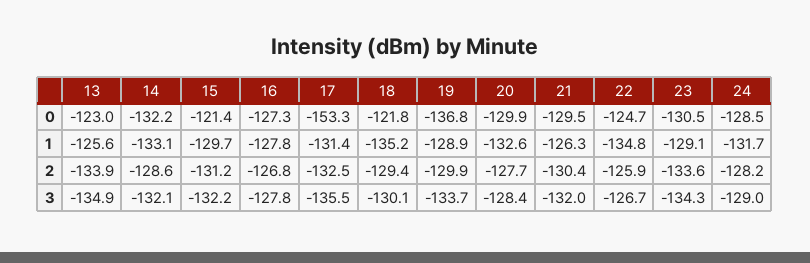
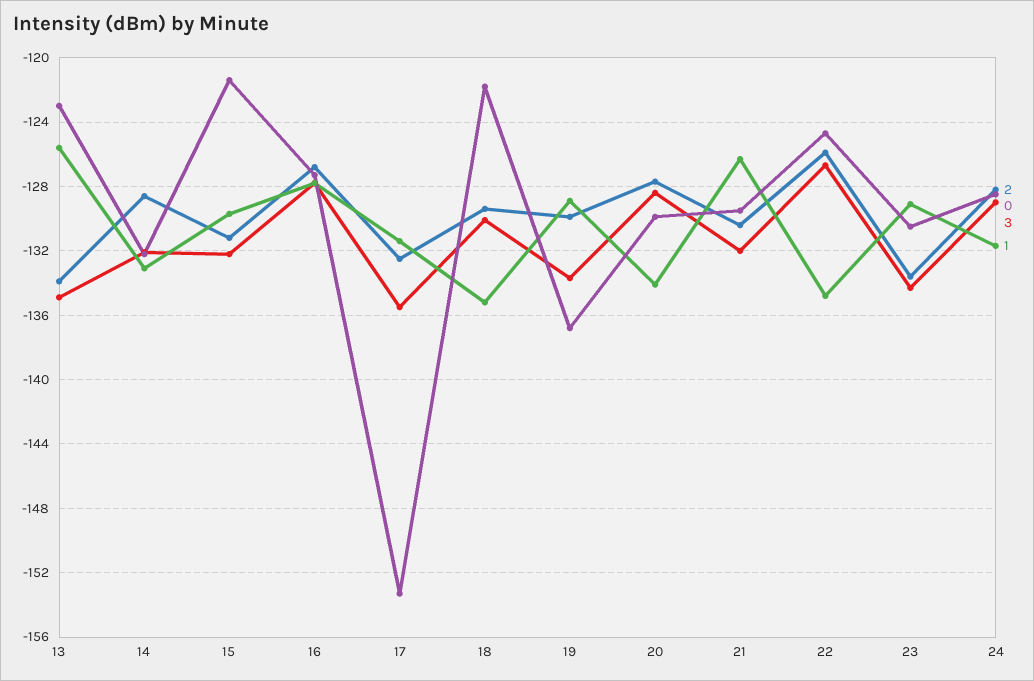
  {
    "0": {
      "13": -123,
      "14": -132.2,
      "15": -121.4,
      "16": -127.3,
      "17": -153.3,
      "18": -121.8,
      "19": -136.8,
      "20": -129.9,
      "21": -129.5,
      "22": -124.7,
      "23": -130.5,
      "24": -128.5
    },
    "1": {
      "13": -125.6,
      "14": -133.1,
      "15": -129.7,
      "16": -127.8,
      "17": -131.4,
      "18": -135.2,
      "19": -128.9,
-     "20": -132.6,
+     "20": -134,
      "21": -126.3,
      "22": -134.8,
      "23": -129.1,
      "24": -131.7
    },
    "2": {
      "13": -133.9,
      "14": -128.6,
      "15": -131.2,
      "16": -126.8,
      "17": -132.5,
      "18": -129.4,
      "19": -129.9,
      "20": -127.7,
      "21": -130.4,
      "22": -125.9,
      "23": -133.6,
      "24": -128.2
    },
    "3": {
      "13": -134.9,
      "14": -132.1,
      "15": -132.2,
      "16": -127.8,
      "17": -135.5,
      "18": -130.1,
      "19": -133.7,
      "20": -128.4,
      "21": -132,
      "22": -126.7,
      "23": -134.3,
      "24": -129
    }
  }

